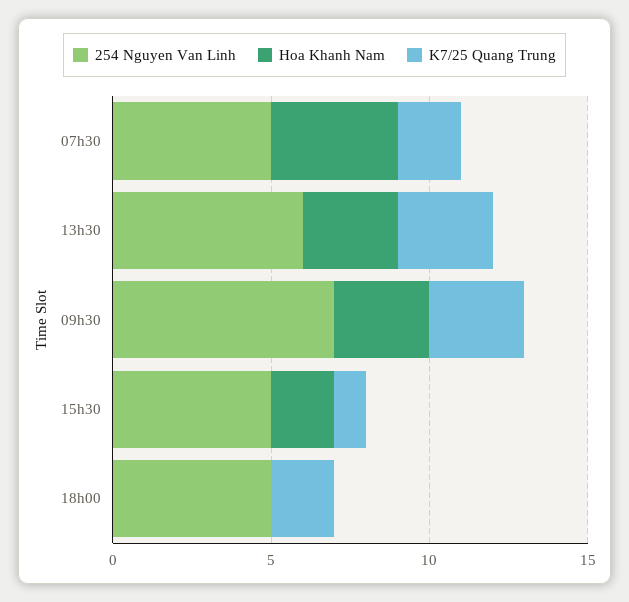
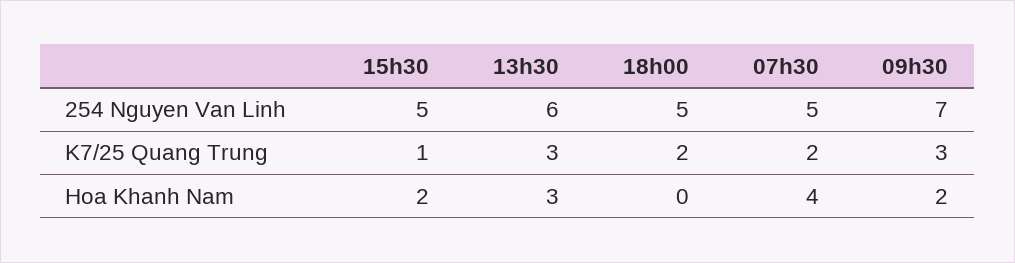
  {
    "254 Nguyen Van Linh": {
      "07h30": 5,
      "13h30": 6,
      "09h30": 7,
      "15h30": 5,
      "18h00": 5
    },
    "Hoa Khanh Nam": {
      "07h30": 4,
      "13h30": 3,
-     "09h30": 3,
+     "09h30": 2,
      "15h30": 2,
      "18h00": 0
    },
    "K7/25 Quang Trung": {
      "07h30": 2,
      "13h30": 3,
      "09h30": 3,
      "15h30": 1,
      "18h00": 2
    }
  }

